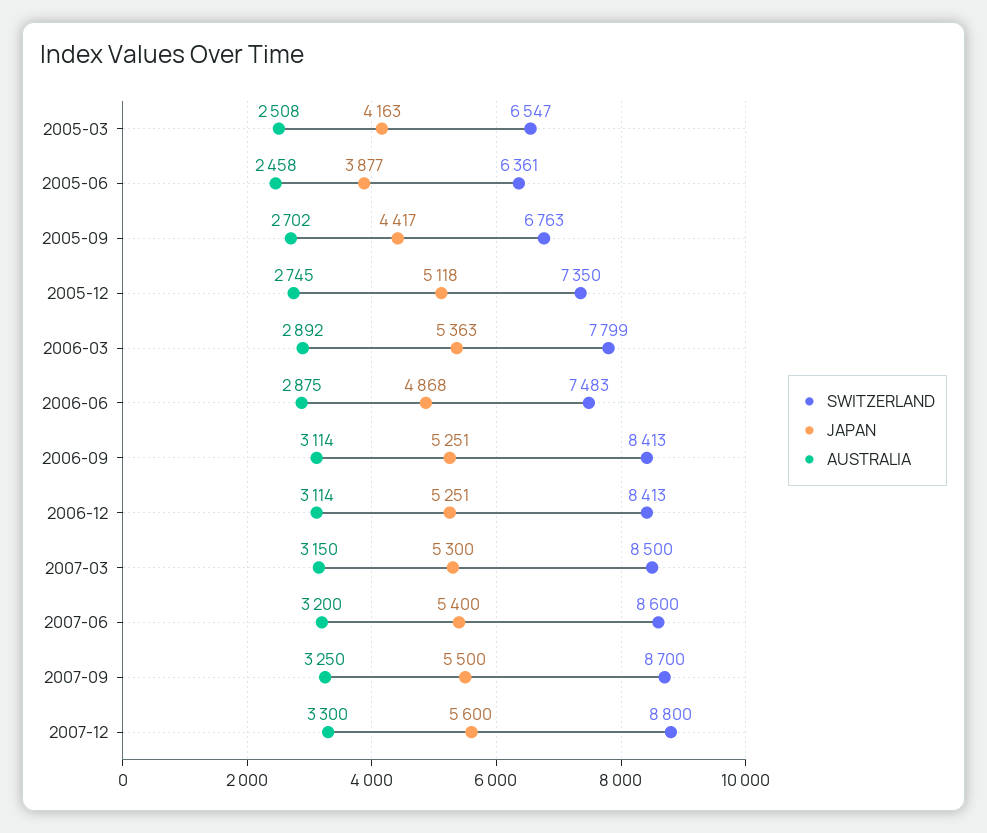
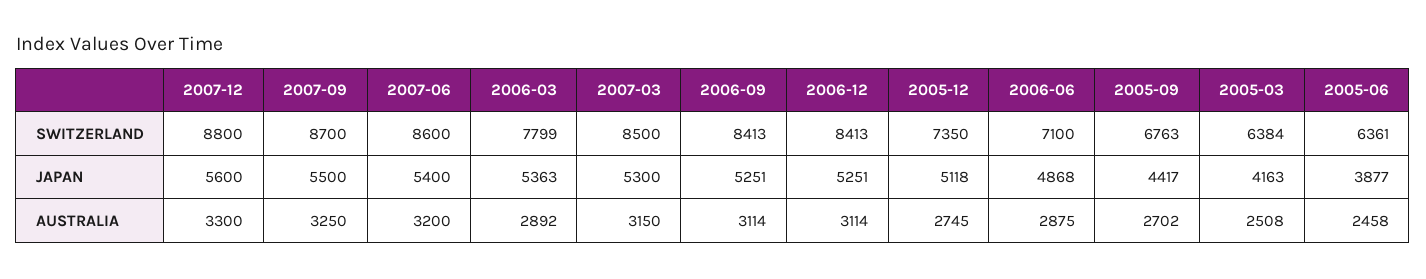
  {
    "SWITZERLAND": {
-     "2005-03": 6547,
+     "2005-03": 6384,
      "2005-06": 6361,
      "2005-09": 6763,
      "2005-12": 7350,
      "2006-03": 7799,
-     "2006-06": 7483,
+     "2006-06": 7100,
      "2006-09": 8413,
      "2006-12": 8413,
      "2007-03": 8500,
      "2007-06": 8600,
      "2007-09": 8700,
      "2007-12": 8800
    },
    "JAPAN": {
      "2005-03": 4163,
      "2005-06": 3877,
      "2005-09": 4417,
      "2005-12": 5118,
      "2006-03": 5363,
      "2006-06": 4868,
      "2006-09": 5251,
      "2006-12": 5251,
      "2007-03": 5300,
      "2007-06": 5400,
      "2007-09": 5500,
      "2007-12": 5600
    },
    "AUSTRALIA": {
      "2005-03": 2508,
      "2005-06": 2458,
      "2005-09": 2702,
      "2005-12": 2745,
      "2006-03": 2892,
      "2006-06": 2875,
      "2006-09": 3114,
      "2006-12": 3114,
      "2007-03": 3150,
      "2007-06": 3200,
      "2007-09": 3250,
      "2007-12": 3300
    }
  }

